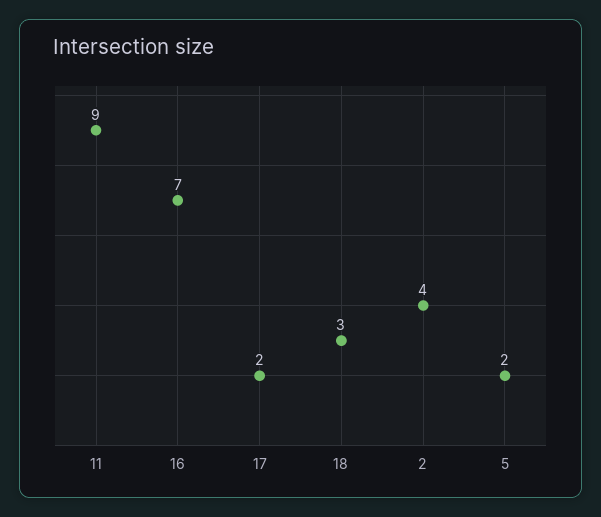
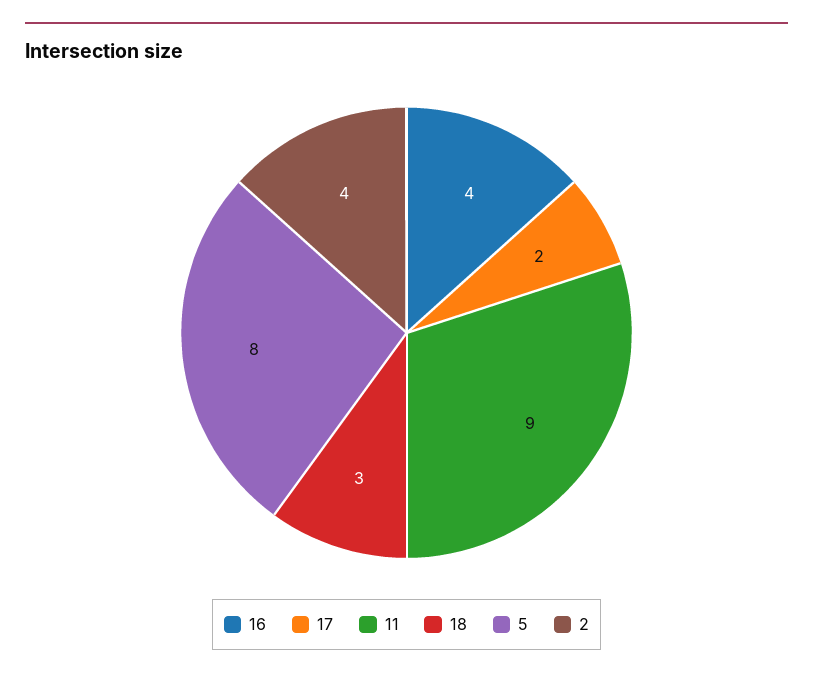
  {
    "11": 9,
-   "16": 7,
+   "16": 4,
    "17": 2,
    "18": 3,
    "2": 4,
-   "5": 2
+   "5": 8
  }

